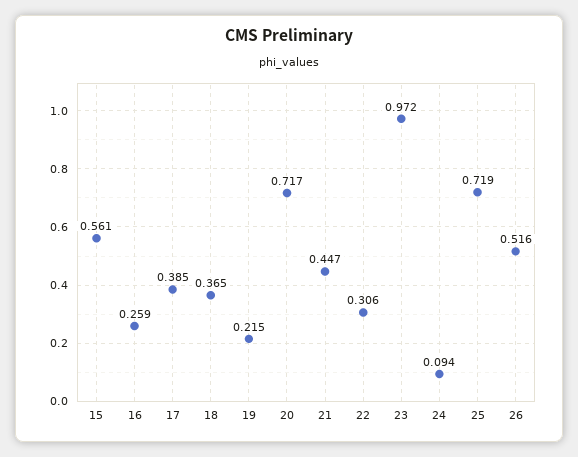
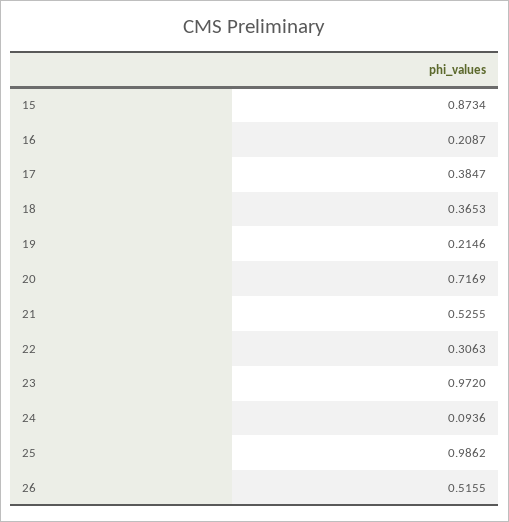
  {
-   "15": 0.561,
+   "15": 0.8734,
-   "16": 0.259,
+   "16": 0.2087,
    "17": 0.3847,
    "18": 0.3653,
    "19": 0.2146,
    "20": 0.7169,
-   "21": 0.447,
+   "21": 0.5255,
    "22": 0.3063,
    "23": 0.972,
    "24": 0.0936,
-   "25": 0.719,
+   "25": 0.9862,
    "26": 0.5155
  }

